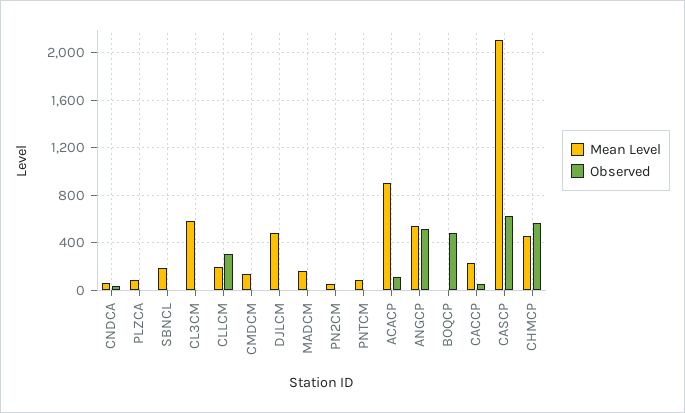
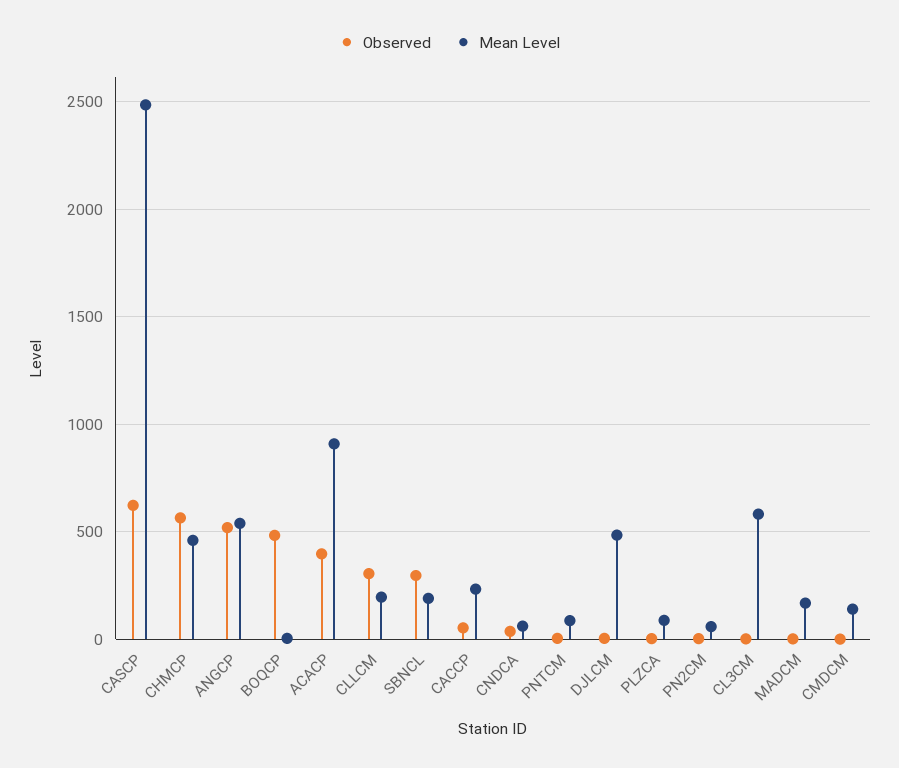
  {
    "Mean Level": {
      "CNDCA": 50,
      "PLZCA": 100,
      "SBNCL": 200,
      "CL3CM": 600,
      "CLLCM": 200,
      "CMDCM": 150,
      "DJLCM": 500,
      "MADCM": 150,
      "PN2CM": 50,
      "PNTCM": 100,
      "ACACP": 900,
      "ANGCP": 550,
      "BOQCP": 0,
      "CACCP": 250,
-     "CASCP": 2100,
+     "CASCP": 2500,
      "CHMCP": 450
    },
    "Observed": {
      "CNDCA": 50,
      "PLZCA": 0,
-     "SBNCL": 0,
+     "SBNCL": 300,
      "CL3CM": 0,
      "CLLCM": 300,
      "CMDCM": 0,
      "DJLCM": 0,
      "MADCM": 0,
      "PN2CM": 0,
      "PNTCM": 0,
-     "ACACP": 100,
+     "ACACP": 400,
      "ANGCP": 500,
      "BOQCP": 500,
      "CACCP": 50,
      "CASCP": 600,
      "CHMCP": 550
    }
  }

